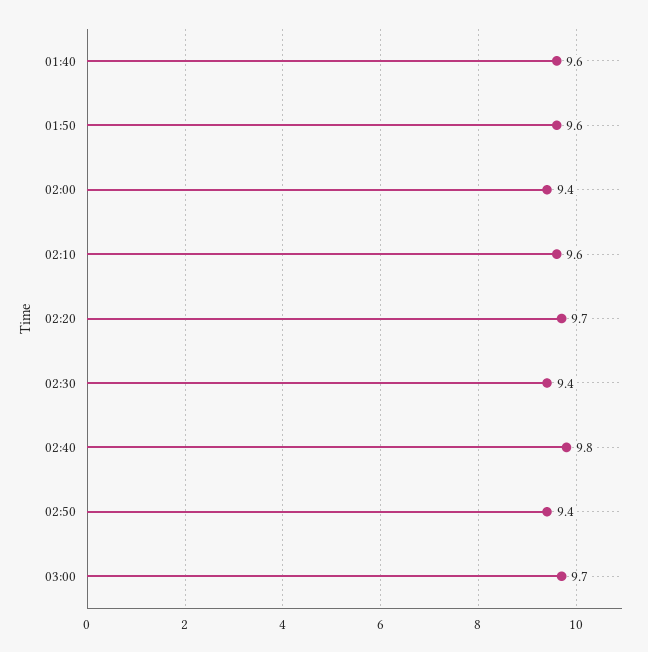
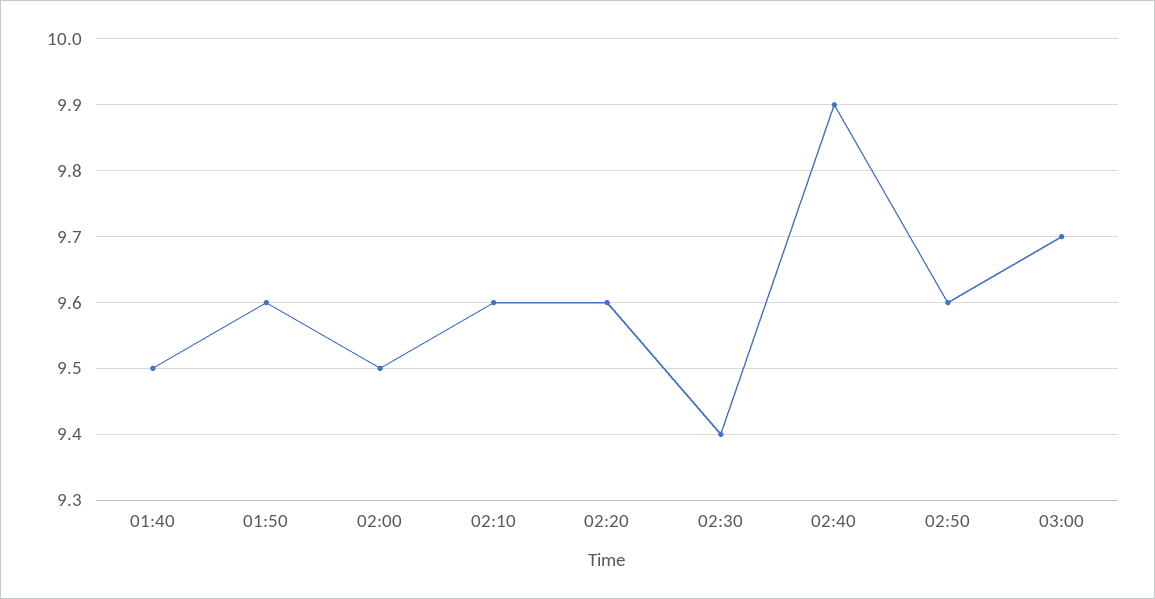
  {
-   "01:40": 9.6,
+   "01:40": 9.5,
    "01:50": 9.6,
-   "02:00": 9.4,
+   "02:00": 9.5,
    "02:10": 9.6,
-   "02:20": 9.7,
+   "02:20": 9.6,
    "02:30": 9.4,
-   "02:40": 9.8,
+   "02:40": 9.9,
-   "02:50": 9.4,
+   "02:50": 9.6,
    "03:00": 9.7
  }

